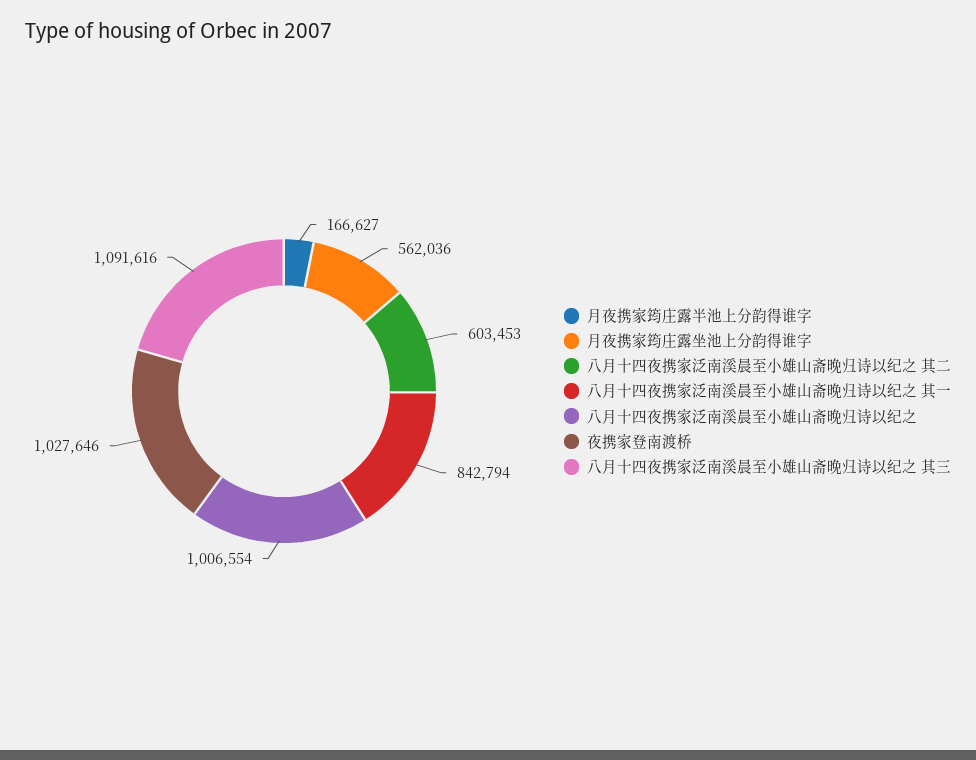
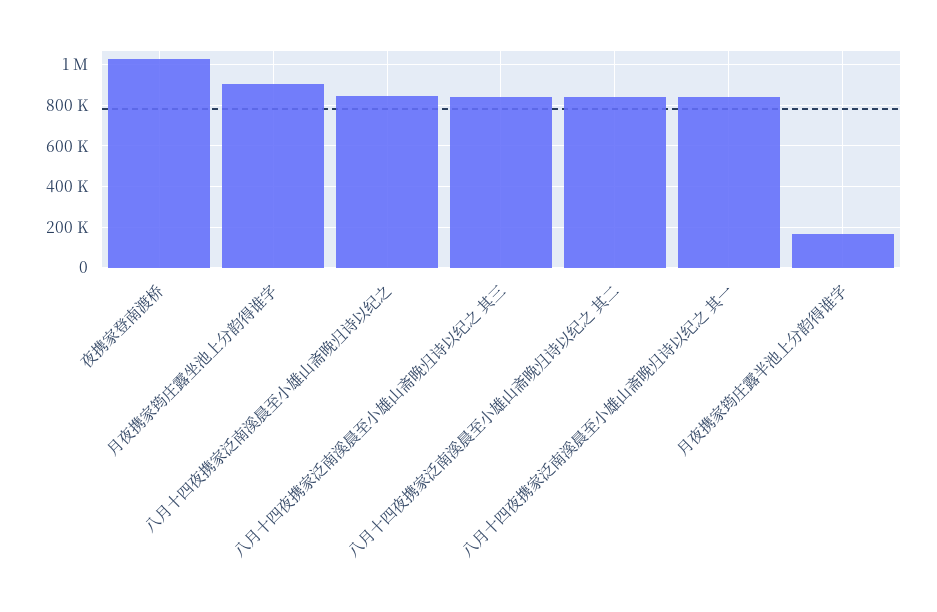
  {
    "月夜携家筠庄露半池上分韵得谁字": 166627,
-   "月夜携家筠庄露坐池上分韵得谁字": 562036,
+   "月夜携家筠庄露坐池上分韵得谁字": 900000,
-   "八月十四夜携家泛南溪晨至小雄山斋晚归诗以纪之 其二": 603453,
+   "八月十四夜携家泛南溪晨至小雄山斋晚归诗以纪之 其二": 850000,
    "八月十四夜携家泛南溪晨至小雄山斋晚归诗以纪之 其一": 842794,
-   "八月十四夜携家泛南溪晨至小雄山斋晚归诗以纪之": 1006554,
+   "八月十四夜携家泛南溪晨至小雄山斋晚归诗以纪之": 850000,
    "夜携家登南渡桥": 1027646,
-   "八月十四夜携家泛南溪晨至小雄山斋晚归诗以纪之 其三": 1091616
+   "八月十四夜携家泛南溪晨至小雄山斋晚归诗以纪之 其三": 850000
  }

